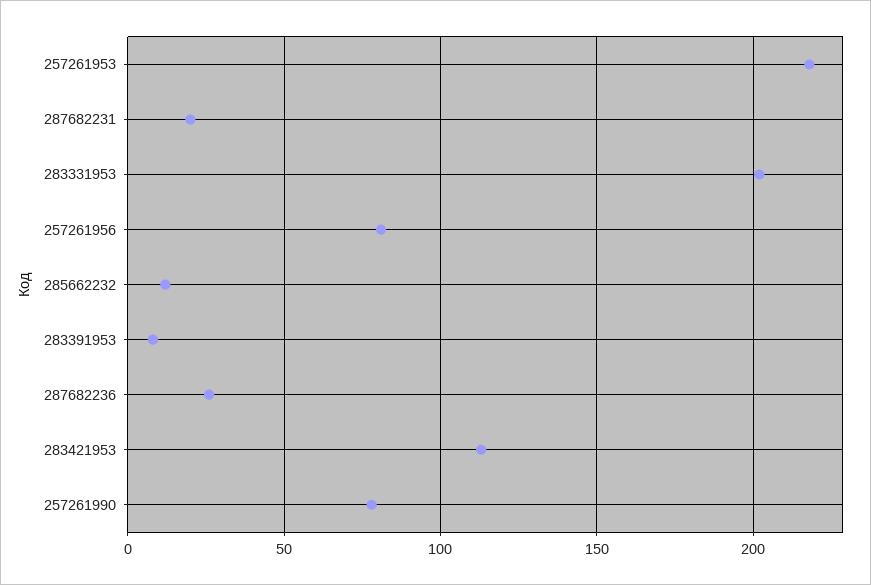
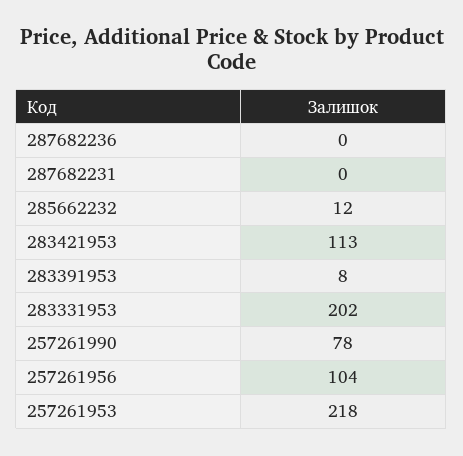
  {
    "257261953": 218,
-   "287682231": 20,
+   "287682231": 0,
    "283331953": 202,
-   "257261956": 80,
+   "257261956": 104,
    "285662232": 12,
    "283391953": 8,
-   "287682236": 25,
+   "287682236": 0,
    "283421953": 113,
    "257261990": 78
  }

